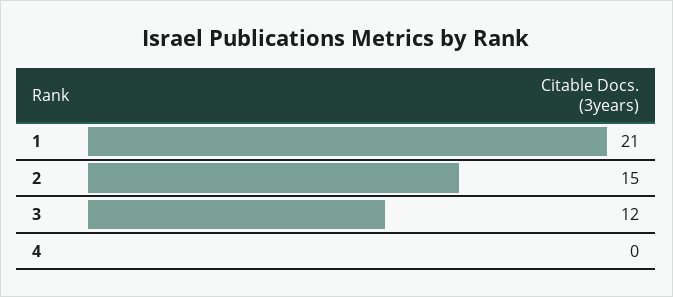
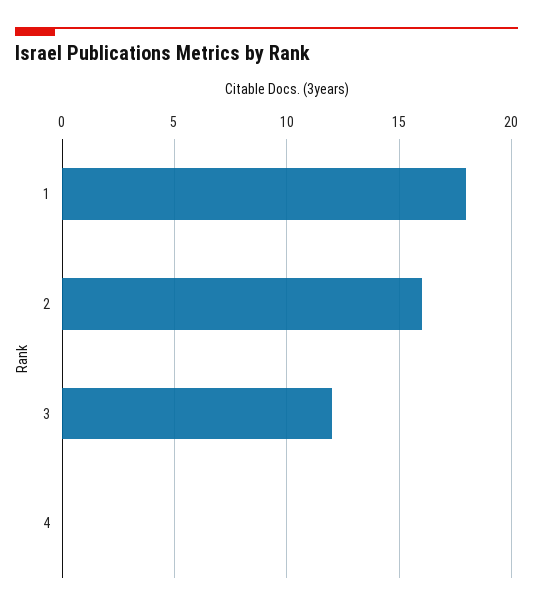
  {
-   "1": 21,
+   "1": 18,
-   "2": 15,
+   "2": 16,
    "3": 12,
    "4": 0
  }

